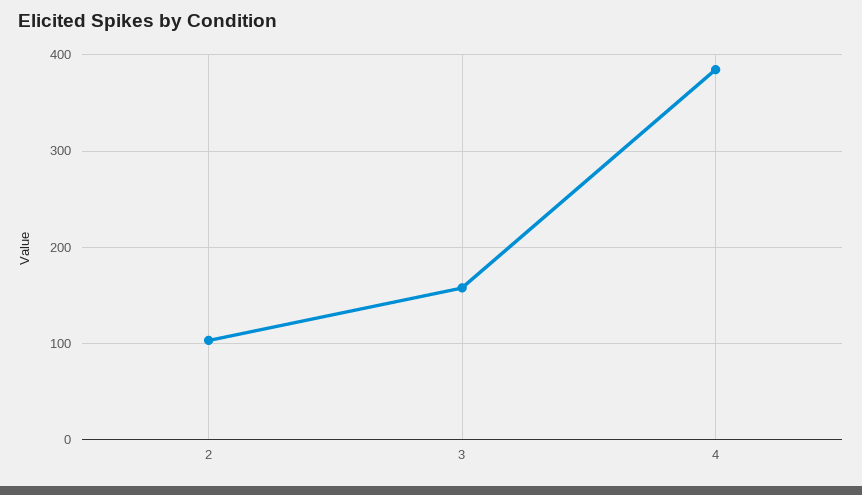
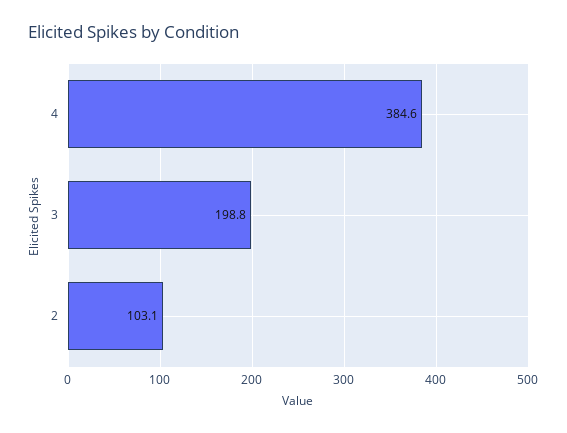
  {
    "2": 103.1,
-   "3": 160,
+   "3": 198.8,
    "4": 384.6
  }

